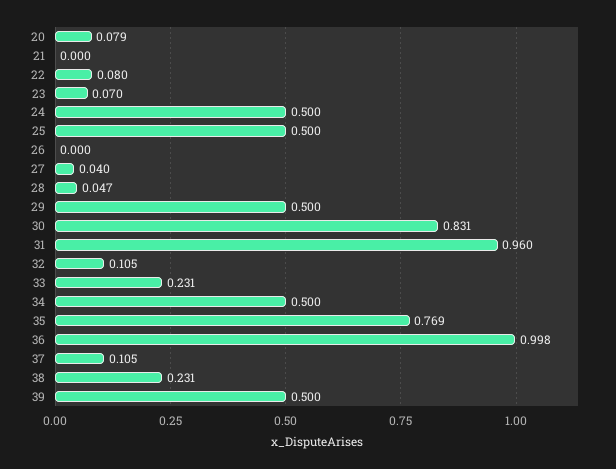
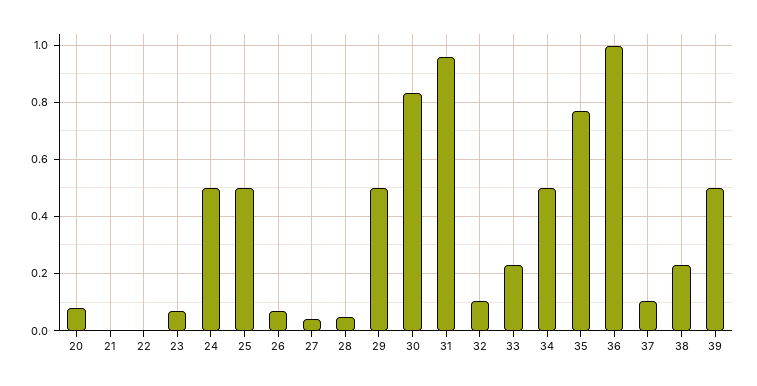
  {
    "20": 0.079,
    "21": 0,
-   "22": 0.08,
+   "22": 0,
    "23": 0.07,
    "24": 0.5,
    "25": 0.5,
-   "26": 0,
+   "26": 0.075,
    "27": 0.04,
    "28": 0.047,
    "29": 0.5,
    "30": 0.831,
    "31": 0.96,
    "32": 0.105,
    "33": 0.231,
    "34": 0.5,
    "35": 0.769,
    "36": 0.998,
    "37": 0.105,
    "38": 0.231,
    "39": 0.5
  }

